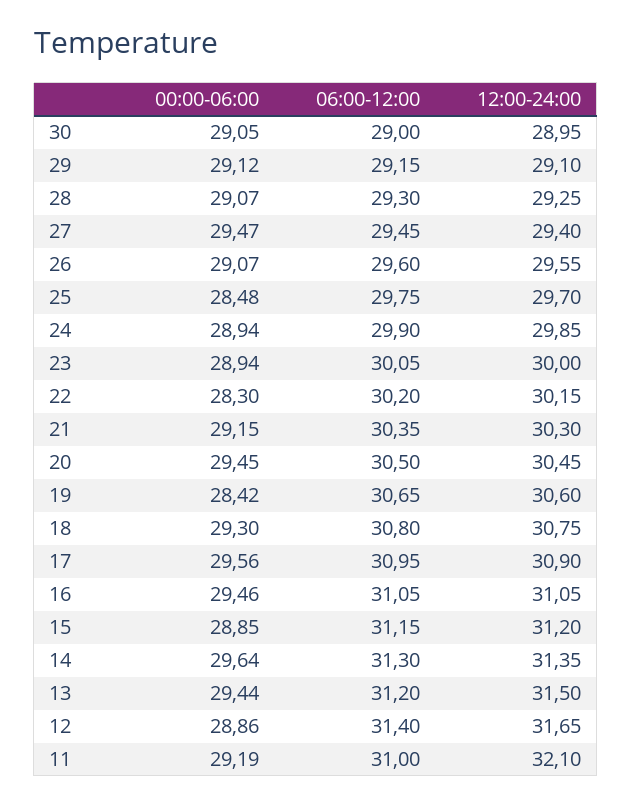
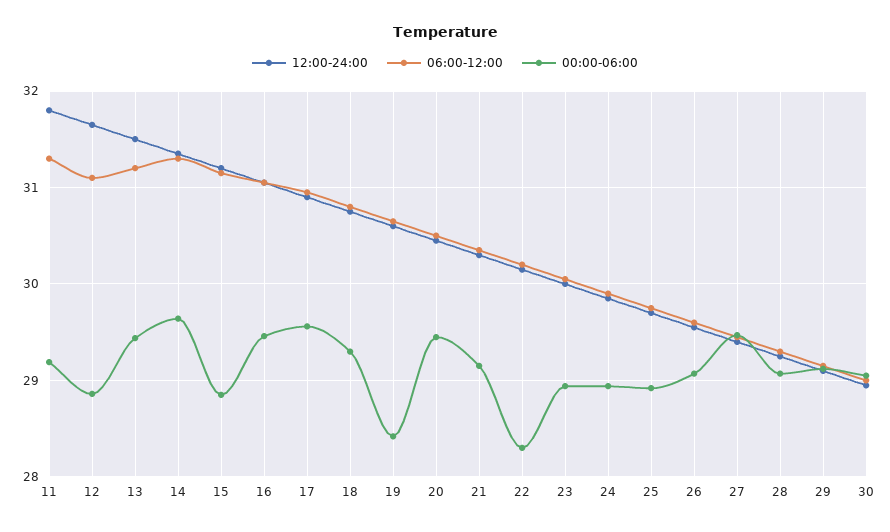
  {
    "00:00-06:00": {
      "30": 29.05,
      "29": 29.12,
      "28": 29.07,
      "27": 29.47,
      "26": 29.07,
-     "25": 28.48,
+     "25": 28.9,
      "24": 28.94,
      "23": 28.94,
      "22": 28.3,
      "21": 29.15,
      "20": 29.45,
      "19": 28.42,
      "18": 29.3,
      "17": 29.56,
      "16": 29.46,
      "15": 28.85,
      "14": 29.64,
      "13": 29.44,
      "12": 28.86,
      "11": 29.19
    },
    "06:00-12:00": {
      "30": 29,
      "29": 29.15,
      "28": 29.3,
      "27": 29.45,
      "26": 29.6,
      "25": 29.75,
      "24": 29.9,
      "23": 30.05,
      "22": 30.2,
      "21": 30.35,
      "20": 30.5,
      "19": 30.65,
      "18": 30.8,
      "17": 30.95,
      "16": 31.05,
      "15": 31.15,
      "14": 31.3,
      "13": 31.2,
-     "12": 31.4,
+     "12": 31.1,
-     "11": 31
+     "11": 31.3
    },
    "12:00-24:00": {
      "30": 28.95,
      "29": 29.1,
      "28": 29.25,
      "27": 29.4,
      "26": 29.55,
      "25": 29.7,
      "24": 29.85,
      "23": 30,
      "22": 30.15,
      "21": 30.3,
      "20": 30.45,
      "19": 30.6,
      "18": 30.75,
      "17": 30.9,
      "16": 31.05,
      "15": 31.2,
      "14": 31.35,
      "13": 31.5,
      "12": 31.65,
-     "11": 32.1
+     "11": 31.8
    }
  }

